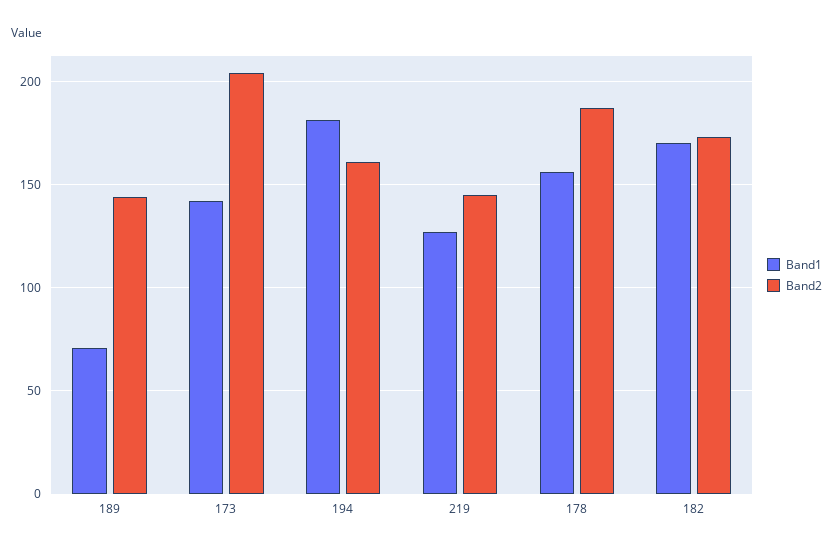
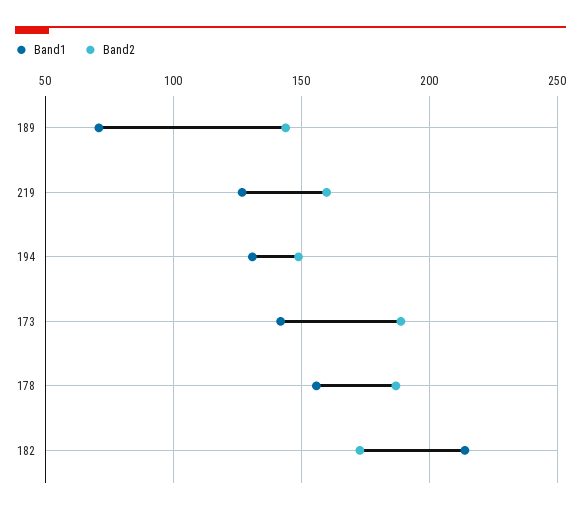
  {
    "Band1": {
      "189": 70,
      "173": 140,
-     "194": 180,
+     "194": 130,
      "219": 125,
      "178": 155,
-     "182": 170
+     "182": 215
    },
    "Band2": {
      "189": 145,
-     "173": 205,
+     "173": 190,
-     "194": 160,
+     "194": 150,
-     "219": 145,
+     "219": 160,
      "178": 185,
      "182": 175
    }
  }

